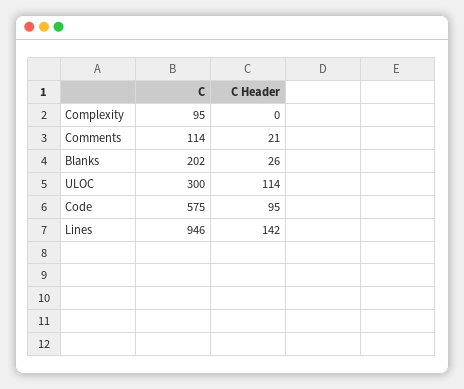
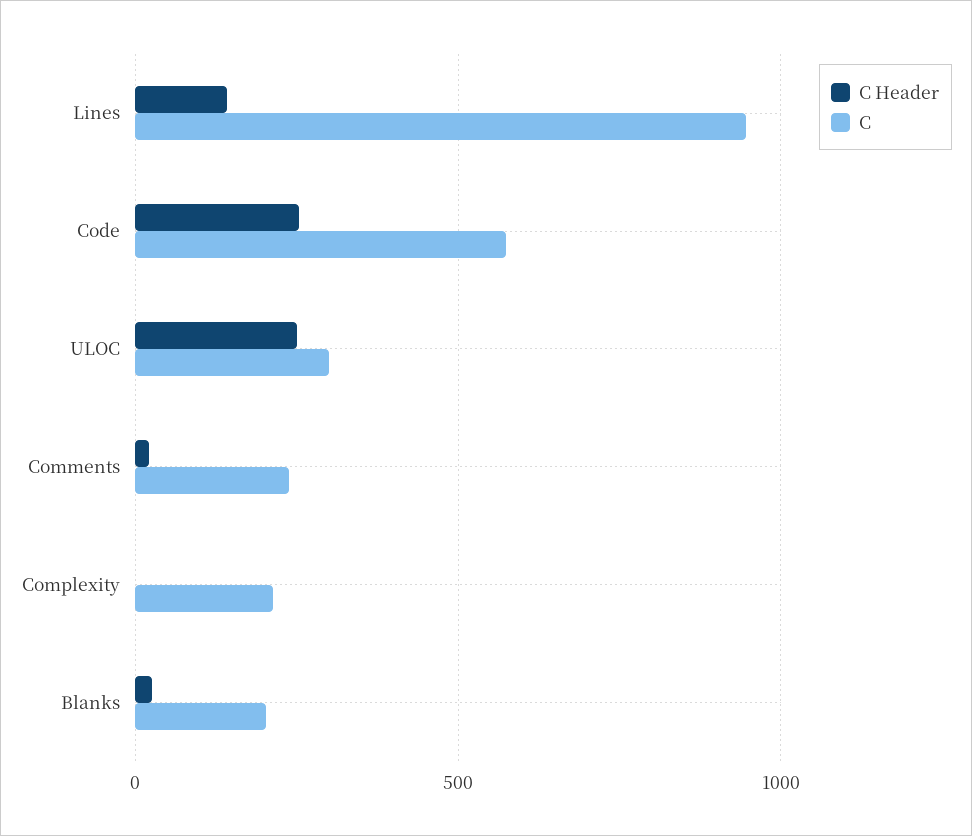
  {
    "C": {
-     "Complexity": 95,
+     "Complexity": 200,
-     "Comments": 114,
+     "Comments": 250,
      "Blanks": 202,
      "ULOC": 300,
      "Code": 575,
      "Lines": 946
    },
    "C Header": {
      "Complexity": 0,
      "Comments": 21,
      "Blanks": 26,
-     "ULOC": 114,
+     "ULOC": 250,
-     "Code": 95,
+     "Code": 250,
      "Lines": 142
    }
  }

